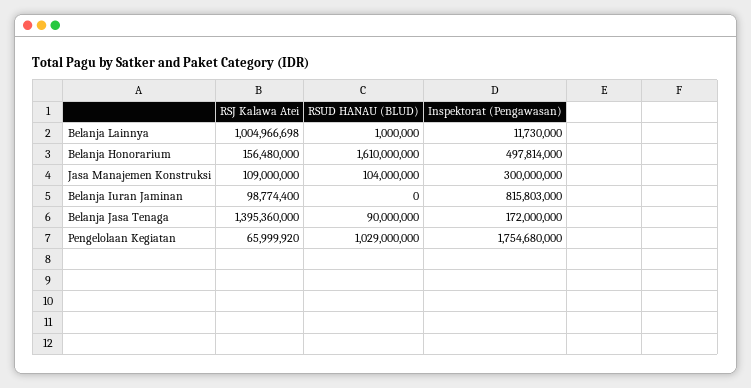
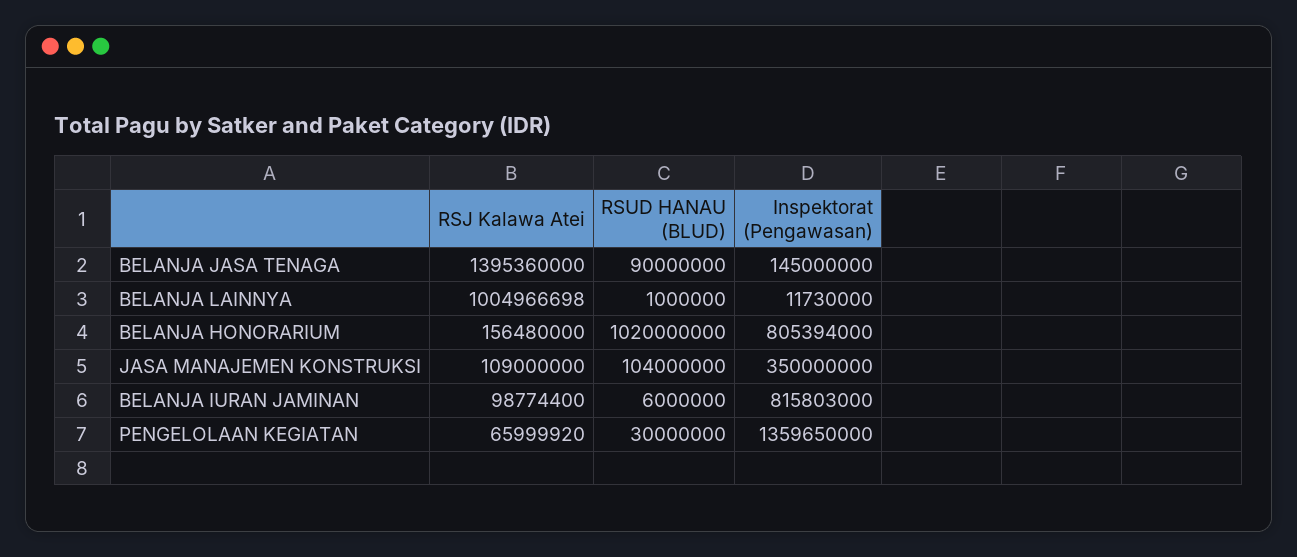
  {
    "RSJ Kalawa Atei": {
      "Belanja Lainnya": 1004966698,
      "Belanja Honorarium": 156480000,
      "Jasa Manajemen Konstruksi": 109000000,
      "Belanja Iuran Jaminan": 98774400,
      "Belanja Jasa Tenaga": 1395360000,
      "Pengelolaan Kegiatan": 65999920
    },
    "RSUD HANAU (BLUD)": {
      "Belanja Lainnya": 1000000,
-     "Belanja Honorarium": 1610000000,
+     "Belanja Honorarium": 1020000000,
      "Jasa Manajemen Konstruksi": 104000000,
-     "Belanja Iuran Jaminan": 0,
+     "Belanja Iuran Jaminan": 6000000,
      "Belanja Jasa Tenaga": 90000000,
-     "Pengelolaan Kegiatan": 1029000000
+     "Pengelolaan Kegiatan": 30000000
    },
    "Inspektorat (Pengawasan)": {
      "Belanja Lainnya": 11730000,
-     "Belanja Honorarium": 497814000,
+     "Belanja Honorarium": 805394000,
-     "Jasa Manajemen Konstruksi": 300000000,
+     "Jasa Manajemen Konstruksi": 350000000,
      "Belanja Iuran Jaminan": 815803000,
-     "Belanja Jasa Tenaga": 172000000,
+     "Belanja Jasa Tenaga": 145000000,
-     "Pengelolaan Kegiatan": 1754680000
+     "Pengelolaan Kegiatan": 1359650000
    }
  }

